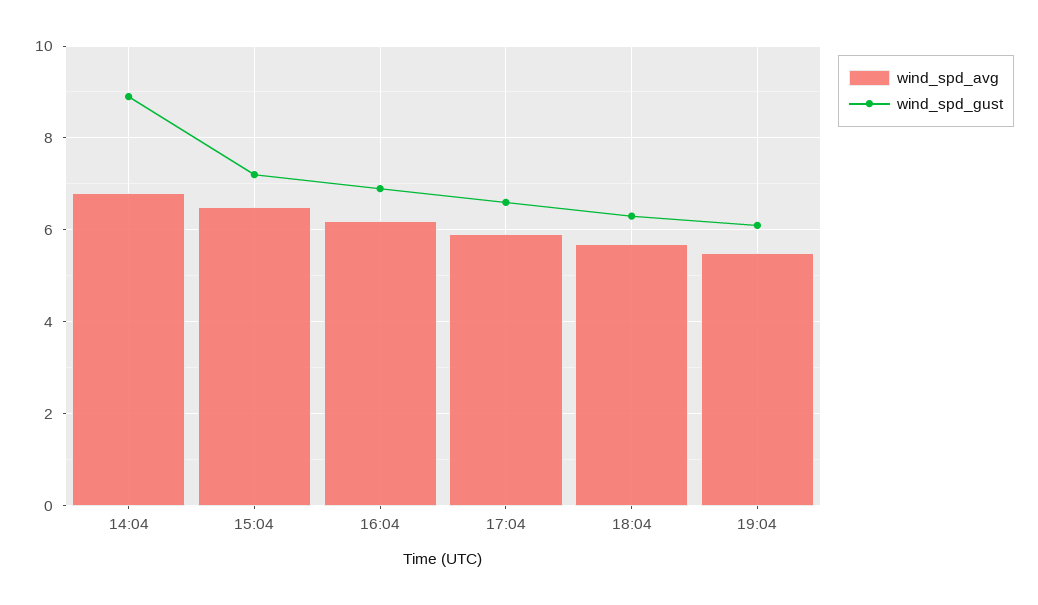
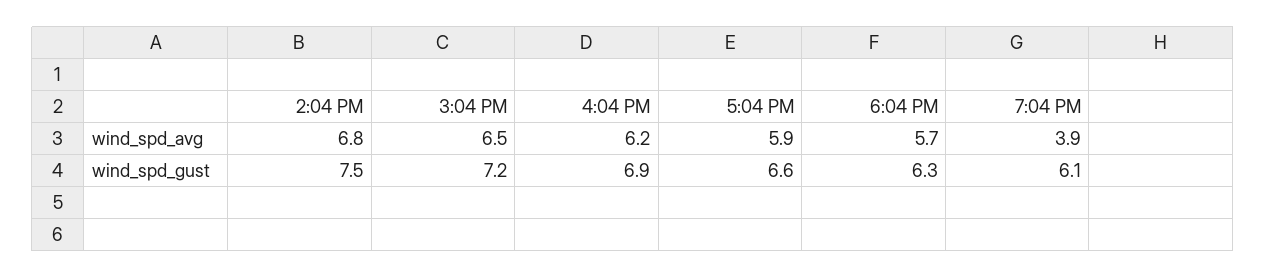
  {
    "wind_spd_avg": {
      "14:04": 6.8,
      "15:04": 6.5,
      "16:04": 6.2,
      "17:04": 5.9,
      "18:04": 5.7,
-     "19:04": 5.5
+     "19:04": 3.9
    },
    "wind_spd_gust": {
-     "14:04": 9,
+     "14:04": 7.5,
      "15:04": 7.2,
      "16:04": 6.9,
      "17:04": 6.6,
      "18:04": 6.3,
      "19:04": 6.1
    }
  }

